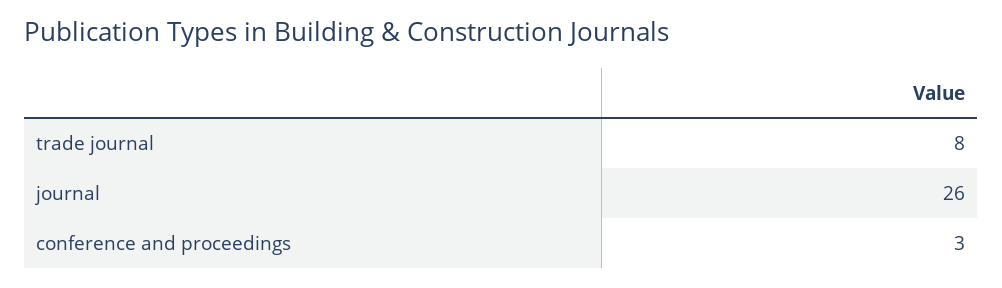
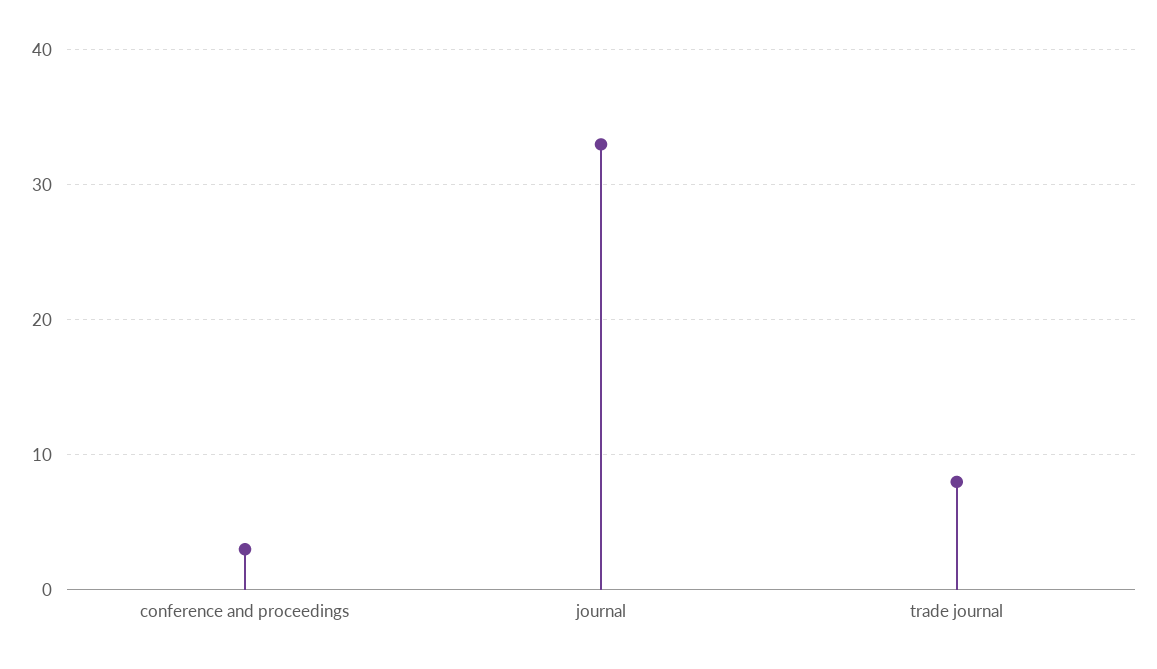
  {
    "trade journal": 8,
-   "journal": 26,
+   "journal": 33,
    "conference and proceedings": 3
  }

